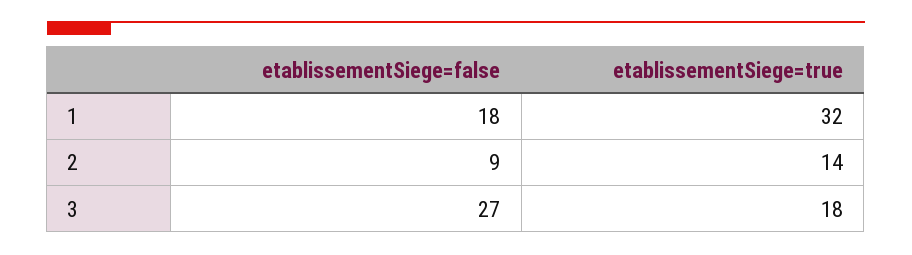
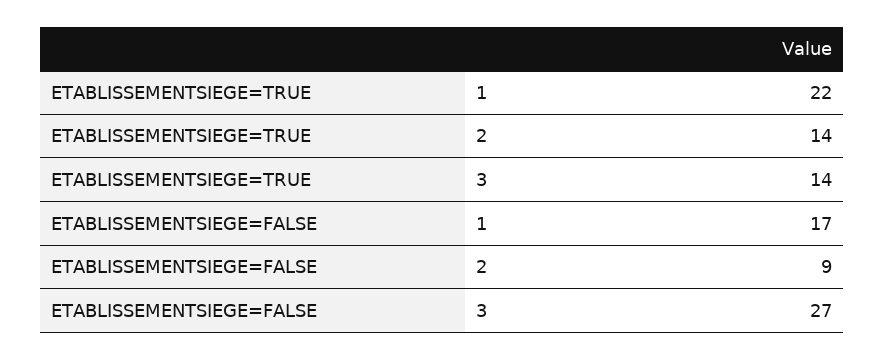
  {
    "etablissementSiege=false": {
-     "1": 18,
+     "1": 17,
      "2": 9,
      "3": 27
    },
    "etablissementSiege=true": {
-     "1": 32,
+     "1": 22,
      "2": 14,
-     "3": 18
+     "3": 14
    }
  }

